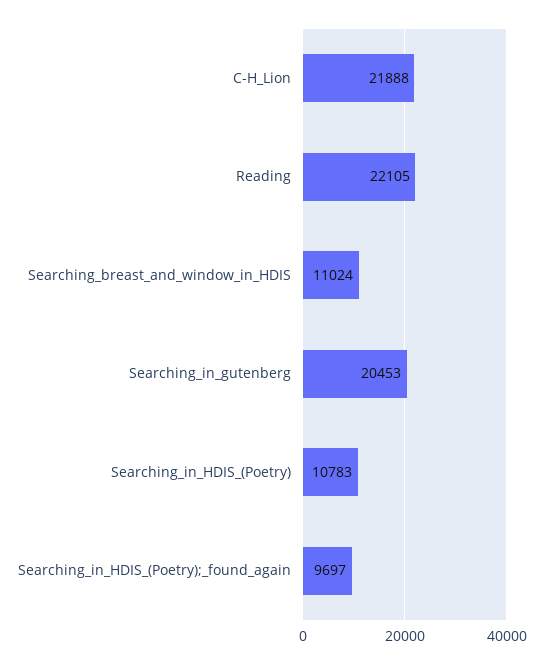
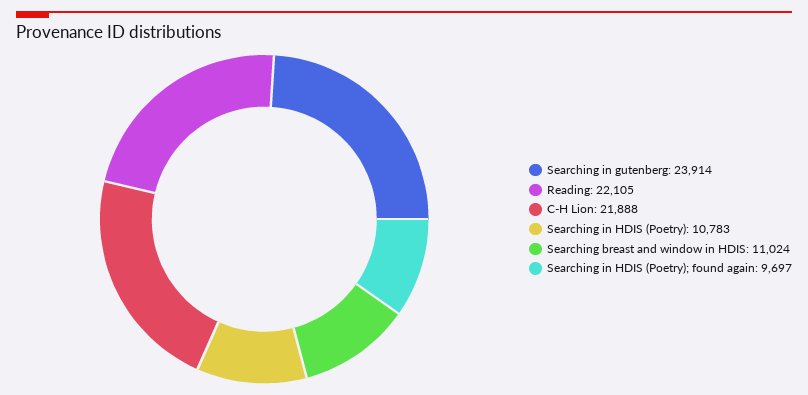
  {
    "C-H_Lion": 21888,
    "Reading": 22105,
    "Searching_breast_and_window_in_HDIS": 11024,
-   "Searching_in_gutenberg": 20453,
+   "Searching_in_gutenberg": 23914,
    "Searching_in_HDIS_(Poetry)": 10783,
    "Searching_in_HDIS_(Poetry);_found_again": 9697
  }

